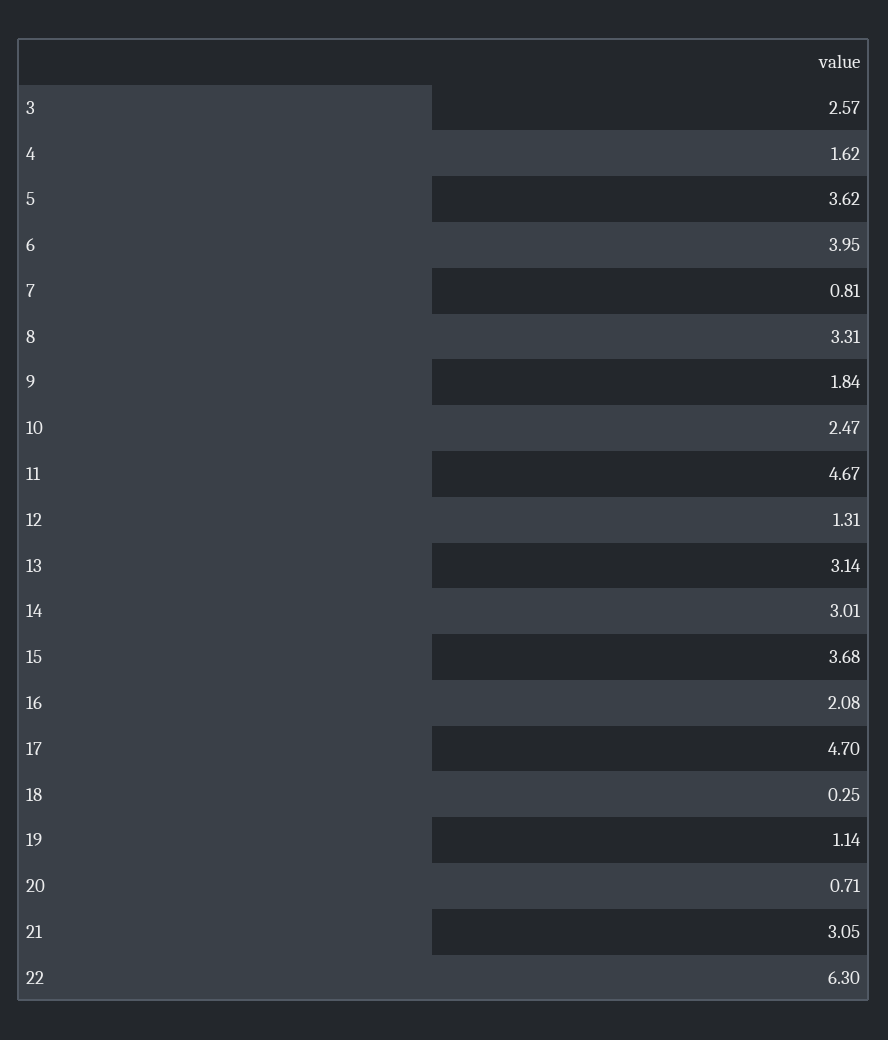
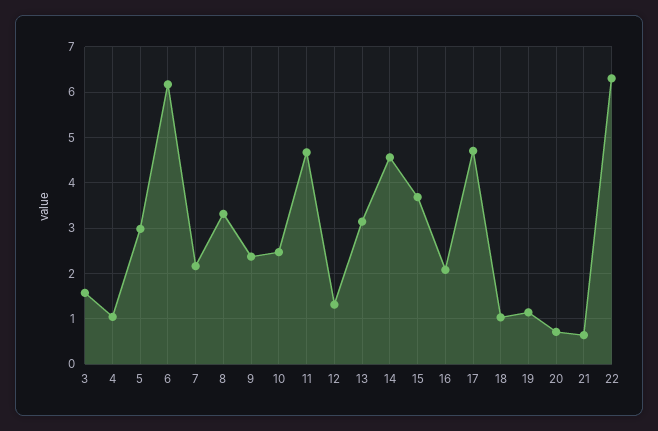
  {
-   "3": 2.57,
+   "3": 1.6,
-   "4": 1.62,
+   "4": 1,
-   "5": 3.62,
+   "5": 3,
-   "6": 3.95,
+   "6": 6.2,
-   "7": 0.81,
+   "7": 2.2,
    "8": 3.31,
-   "9": 1.84,
+   "9": 2.4,
    "10": 2.47,
    "11": 4.67,
    "12": 1.31,
    "13": 3.14,
-   "14": 3.01,
+   "14": 4.6,
    "15": 3.68,
    "16": 2.08,
    "17": 4.7,
-   "18": 0.25,
+   "18": 1,
    "19": 1.14,
    "20": 0.71,
-   "21": 3.05,
+   "21": 0.6,
    "22": 6.3
  }

